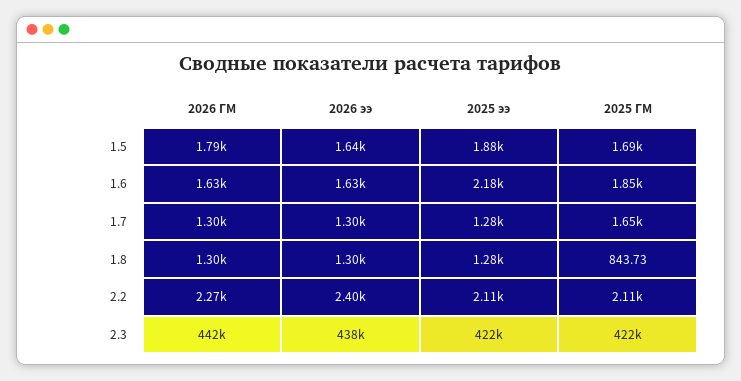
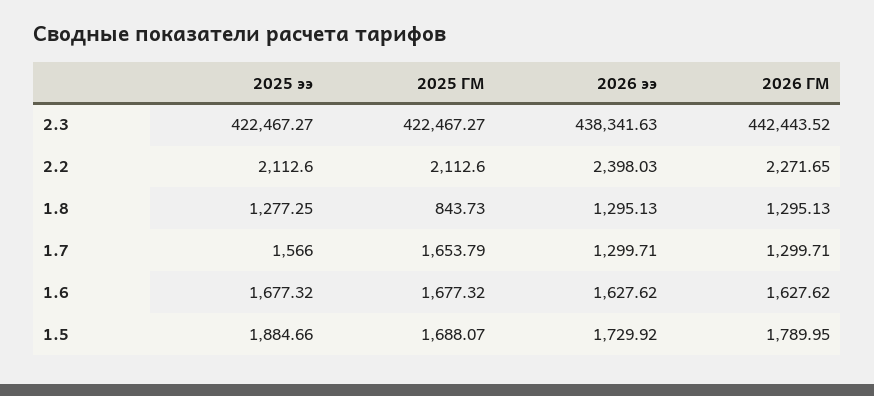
  {
    "2026 ГМ": {
      "1.5": 1789.95,
      "1.6": 1627.62,
      "1.7": 1299.71,
      "1.8": 1295.13,
      "2.2": 2271.65,
      "2.3": 442443.52
    },
    "2026 ээ": {
-     "1.5": 1640,
+     "1.5": 1729.92,
      "1.6": 1627.62,
      "1.7": 1299.71,
      "1.8": 1295.13,
      "2.2": 2398.03,
      "2.3": 438341.63
    },
    "2025 ээ": {
      "1.5": 1884.66,
-     "1.6": 2180,
+     "1.6": 1677.32,
-     "1.7": 1280,
+     "1.7": 1566,
      "1.8": 1277.25,
      "2.2": 2112.6,
      "2.3": 422467.27
    },
    "2025 ГМ": {
      "1.5": 1688.07,
-     "1.6": 1850,
+     "1.6": 1677.32,
      "1.7": 1653.79,
      "1.8": 843.73,
      "2.2": 2112.6,
      "2.3": 422467.27
    }
  }

